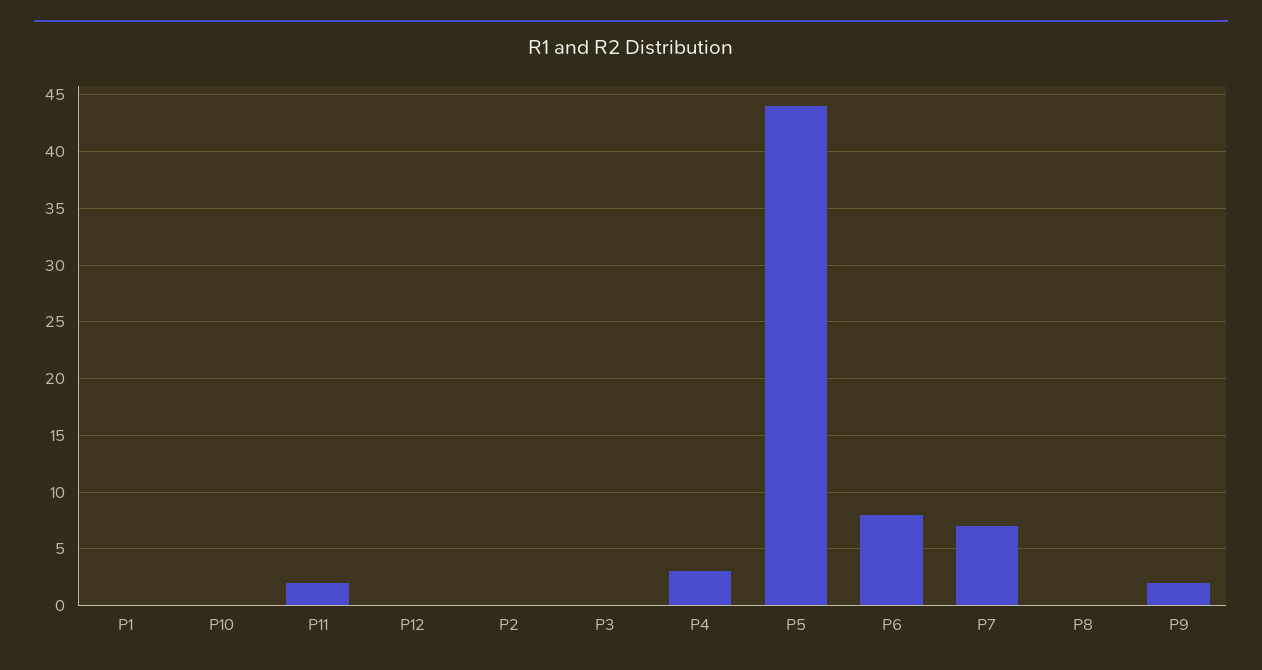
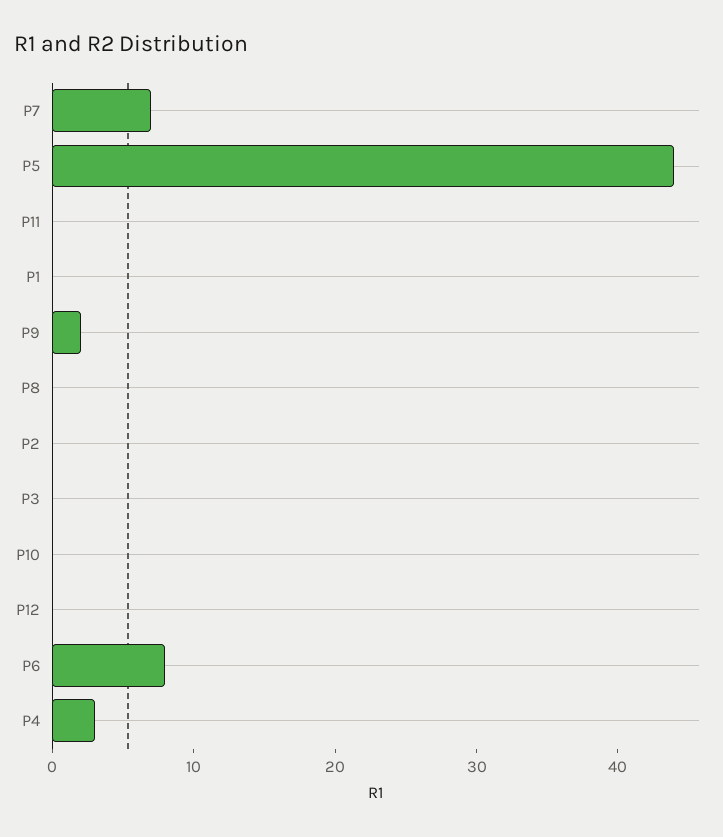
  {
    "P1": 0,
    "P10": 0,
-   "P11": 2,
+   "P11": 0,
    "P12": 0,
    "P2": 0,
    "P3": 0,
    "P4": 3,
    "P5": 44,
    "P6": 8,
    "P7": 7,
    "P8": 0,
    "P9": 2
  }

